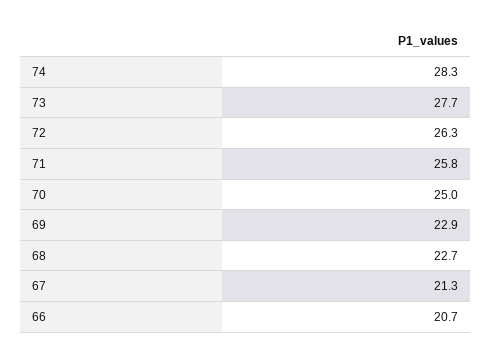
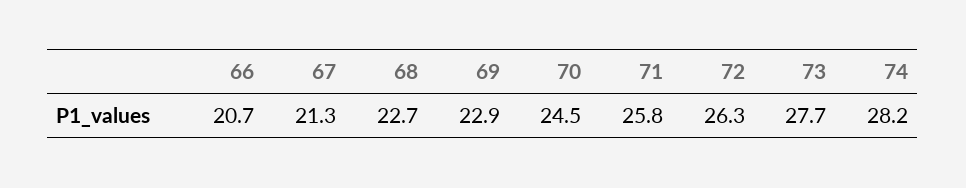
  {
-   "74": 28.3,
+   "74": 28.2,
    "73": 27.7,
    "72": 26.3,
    "71": 25.8,
-   "70": 25,
+   "70": 24.5,
    "69": 22.9,
    "68": 22.7,
    "67": 21.3,
    "66": 20.7
  }

